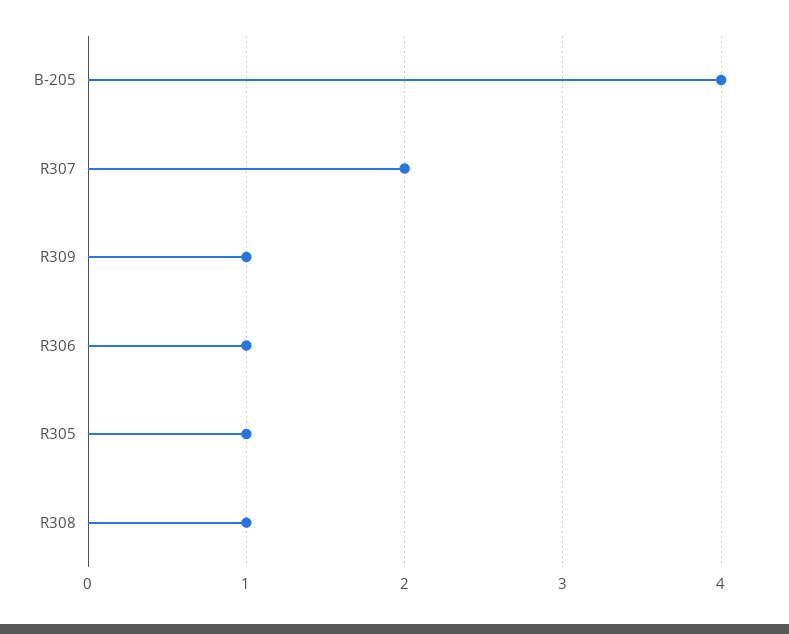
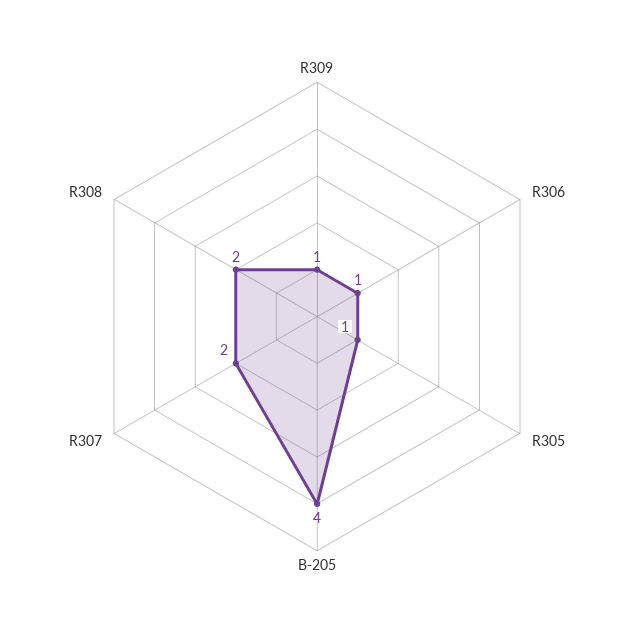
  {
    "B-205": 4,
    "R307": 2,
    "R309": 1,
    "R306": 1,
    "R305": 1,
-   "R308": 1
+   "R308": 2
  }

